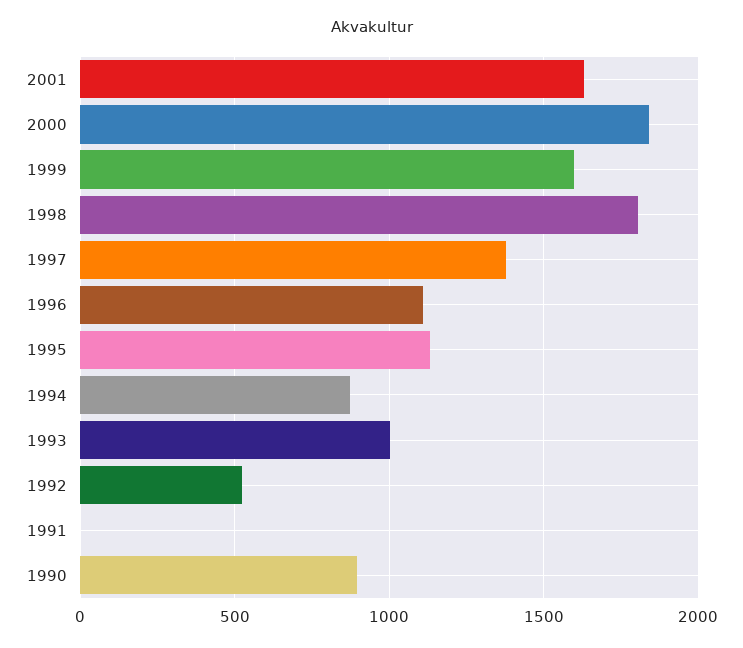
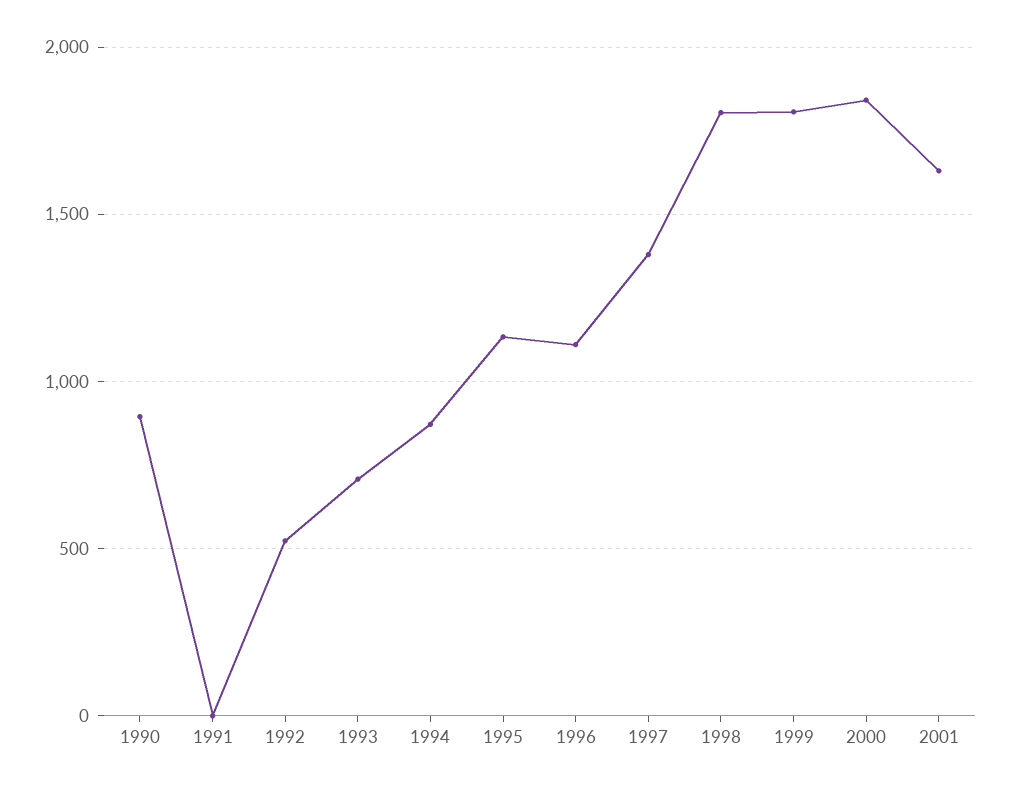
  {
    "2001": 1650,
    "2000": 1850,
-   "1999": 1600,
+   "1999": 1800,
    "1998": 1800,
    "1997": 1400,
    "1996": 1100,
    "1995": 1150,
    "1994": 850,
-   "1993": 1000,
+   "1993": 700,
    "1992": 500,
    "1991": 0,
    "1990": 900
  }

